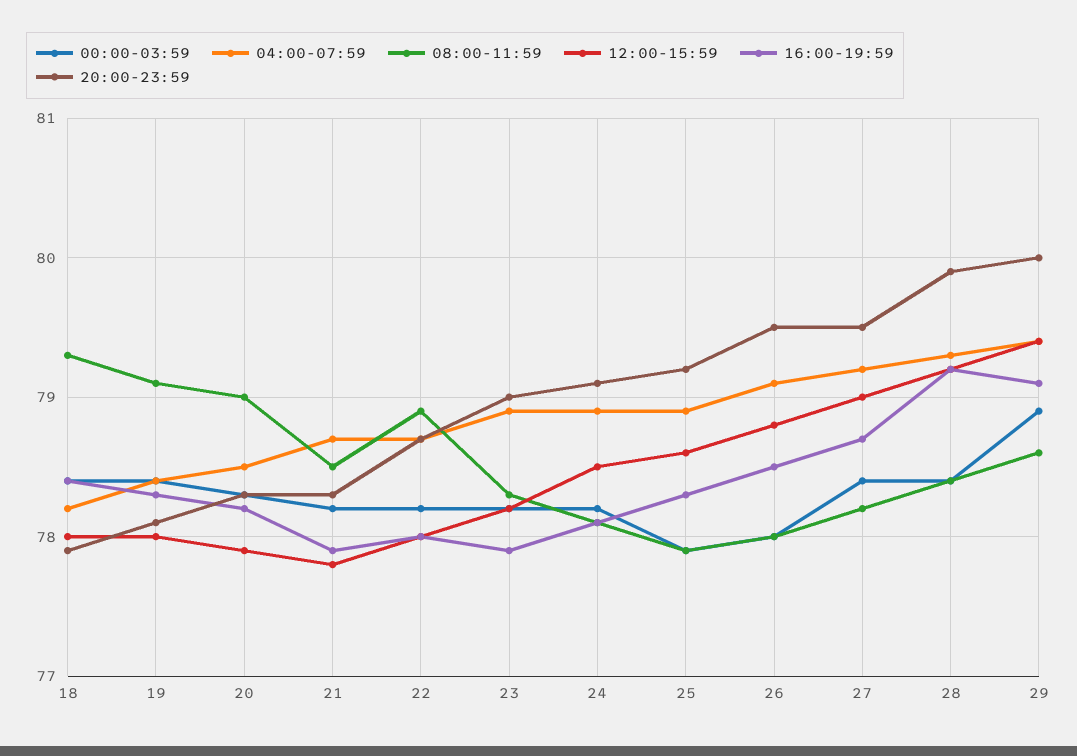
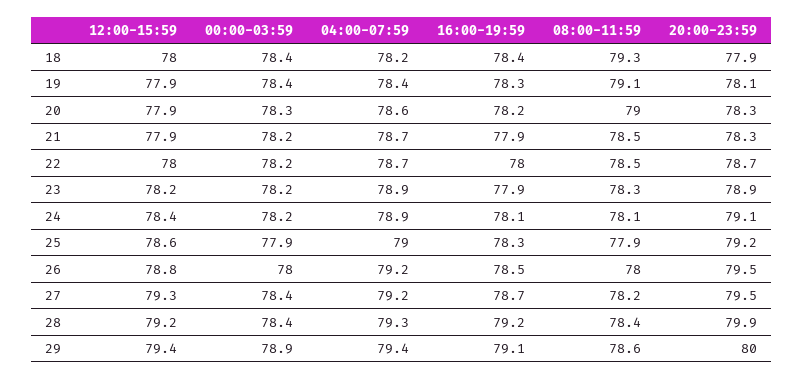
  {
    "00:00-03:59": {
      "18": 78.4,
      "19": 78.4,
      "20": 78.3,
      "21": 78.2,
      "22": 78.2,
      "23": 78.2,
      "24": 78.2,
      "25": 77.9,
      "26": 78,
      "27": 78.4,
      "28": 78.4,
      "29": 78.9
    },
    "04:00-07:59": {
      "18": 78.2,
      "19": 78.4,
-     "20": 78.5,
+     "20": 78.6,
      "21": 78.7,
      "22": 78.7,
      "23": 78.9,
      "24": 78.9,
-     "25": 78.9,
+     "25": 79,
-     "26": 79.1,
+     "26": 79.2,
      "27": 79.2,
      "28": 79.3,
      "29": 79.4
    },
    "08:00-11:59": {
      "18": 79.3,
      "19": 79.1,
      "20": 79,
      "21": 78.5,
-     "22": 78.9,
+     "22": 78.5,
      "23": 78.3,
      "24": 78.1,
      "25": 77.9,
      "26": 78,
      "27": 78.2,
      "28": 78.4,
      "29": 78.6
    },
    "12:00-15:59": {
      "18": 78,
-     "19": 78,
+     "19": 77.9,
      "20": 77.9,
-     "21": 77.8,
+     "21": 77.9,
      "22": 78,
      "23": 78.2,
-     "24": 78.5,
+     "24": 78.4,
      "25": 78.6,
      "26": 78.8,
-     "27": 79,
+     "27": 79.3,
      "28": 79.2,
      "29": 79.4
    },
    "16:00-19:59": {
      "18": 78.4,
      "19": 78.3,
      "20": 78.2,
      "21": 77.9,
      "22": 78,
      "23": 77.9,
      "24": 78.1,
      "25": 78.3,
      "26": 78.5,
      "27": 78.7,
      "28": 79.2,
      "29": 79.1
    },
    "20:00-23:59": {
      "18": 77.9,
      "19": 78.1,
      "20": 78.3,
      "21": 78.3,
      "22": 78.7,
-     "23": 79,
+     "23": 78.9,
      "24": 79.1,
      "25": 79.2,
      "26": 79.5,
      "27": 79.5,
      "28": 79.9,
      "29": 80
    }
  }

